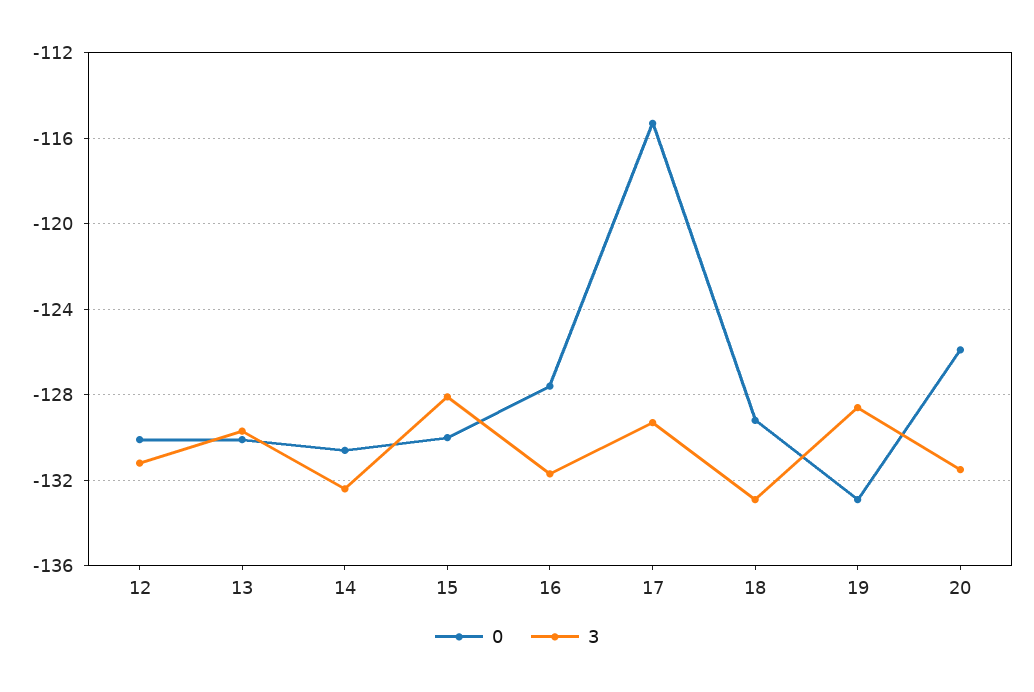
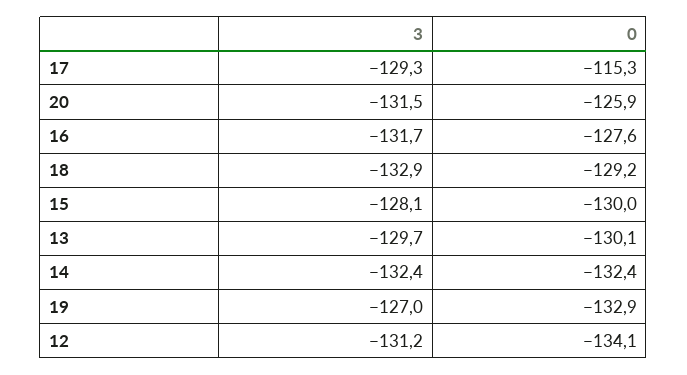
  {
    "0": {
-     "12": -130,
+     "12": -134.1,
      "13": -130.1,
-     "14": -130.5,
+     "14": -132.4,
      "15": -130,
      "16": -127.6,
      "17": -115.3,
      "18": -129.2,
      "19": -132.9,
      "20": -125.9
    },
    "3": {
      "12": -131.2,
      "13": -129.7,
      "14": -132.4,
      "15": -128.1,
      "16": -131.7,
      "17": -129.3,
      "18": -132.9,
-     "19": -128.5,
+     "19": -127,
      "20": -131.5
    }
  }

